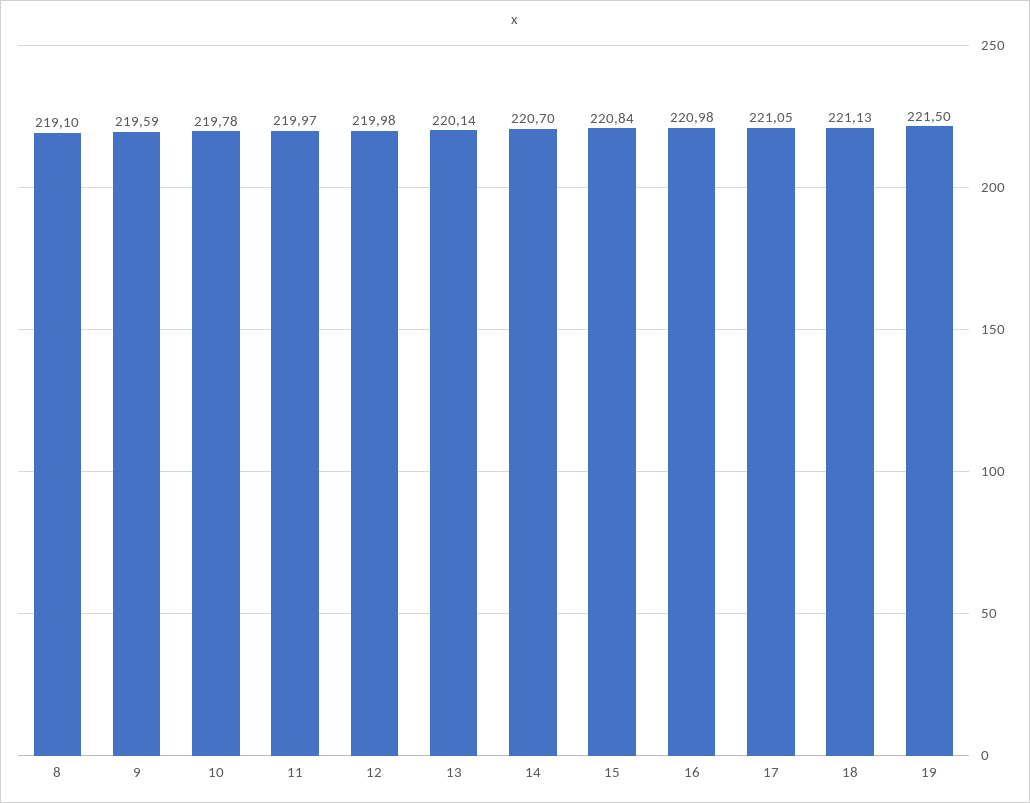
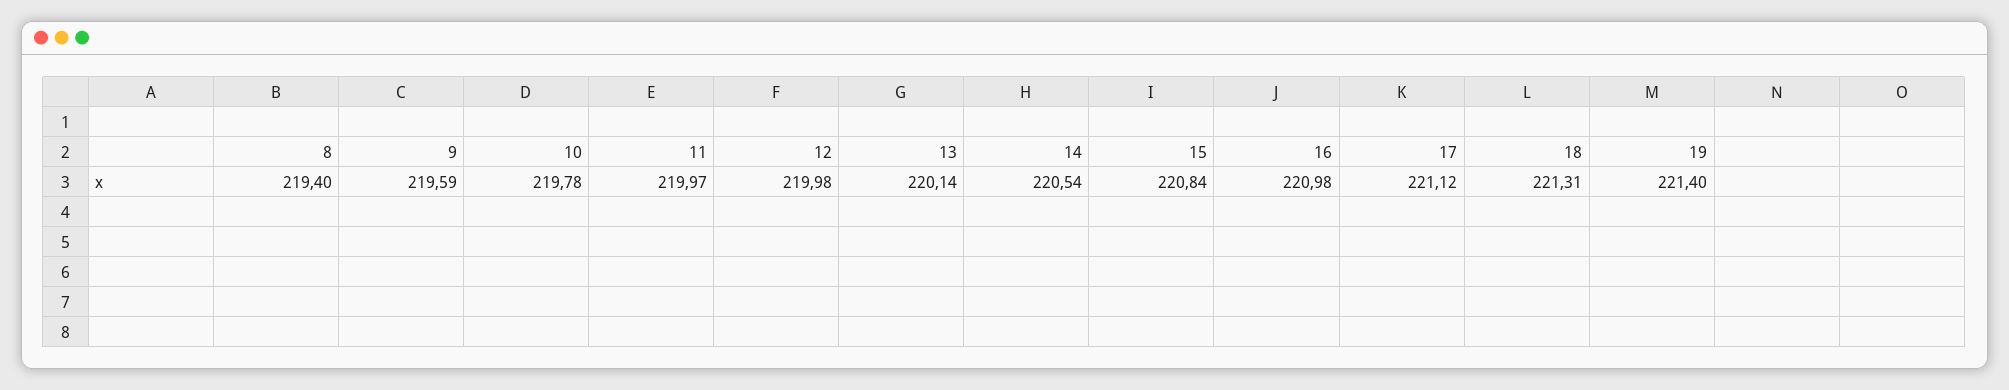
  {
-   "8": 219.1,
+   "8": 219.4,
    "9": 219.59,
    "10": 219.78,
    "11": 219.97,
    "12": 219.98,
    "13": 220.14,
-   "14": 220.7,
+   "14": 220.54,
    "15": 220.84,
    "16": 220.98,
-   "17": 221.05,
+   "17": 221.12,
-   "18": 221.13,
+   "18": 221.31,
-   "19": 221.5
+   "19": 221.4
  }

